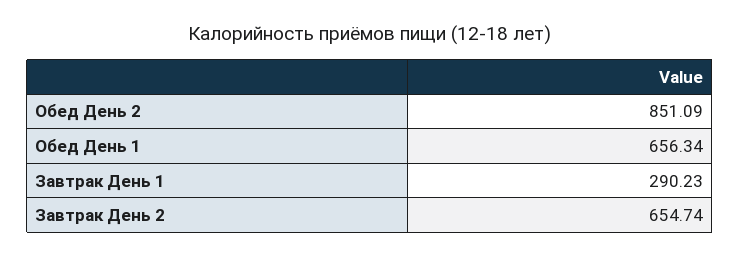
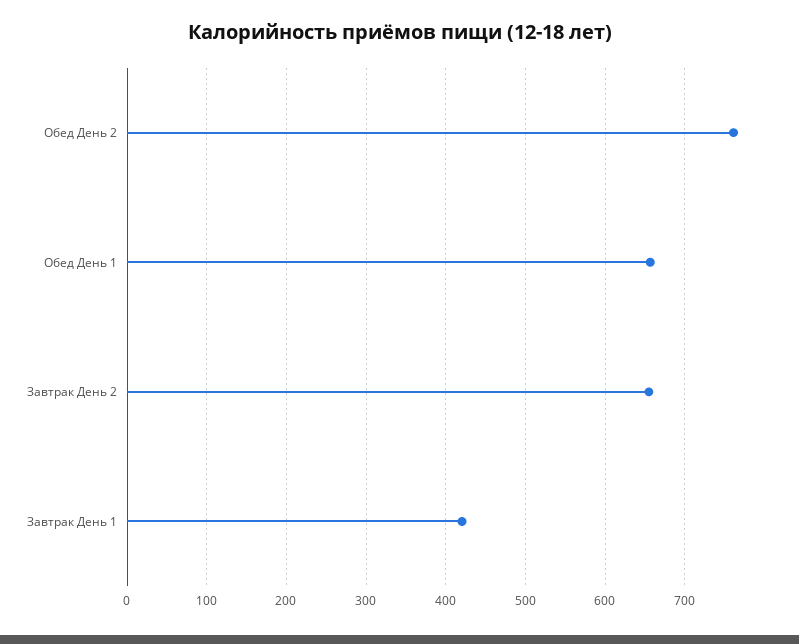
  {
-   "Обед День 2": 851.09,
+   "Обед День 2": 760,
    "Обед День 1": 656.34,
-   "Завтрак День 1": 290.23,
+   "Завтрак День 1": 420,
    "Завтрак День 2": 654.74
  }

